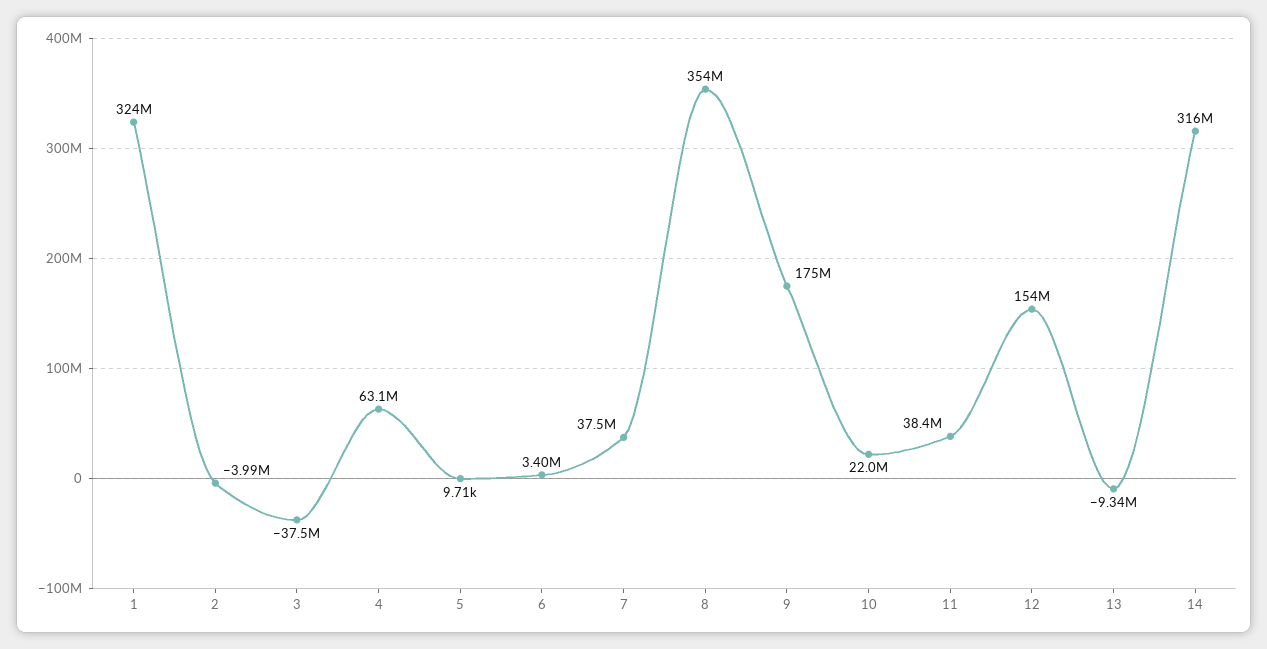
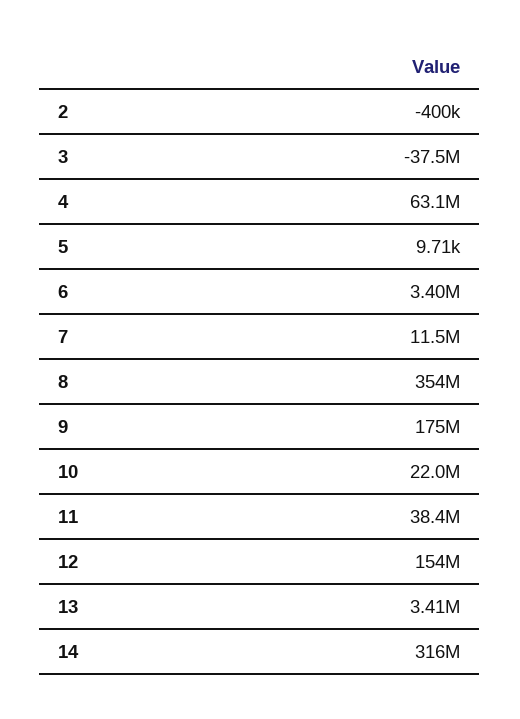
  {
-   "1": 324000000,
-   "2": -3990000,
+   "2": -400000,
    "3": -37500000,
    "4": 63100000,
    "5": 9710,
    "6": 3400000,
-   "7": 37500000,
+   "7": 11500000,
    "8": 354000000,
    "9": 175000000,
    "10": 22000000,
    "11": 38400000,
    "12": 154000000,
-   "13": -9340000,
+   "13": 3410000,
    "14": 316000000
  }

